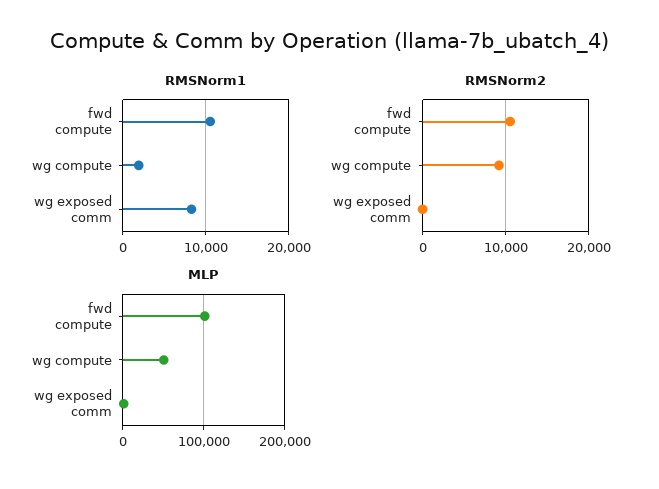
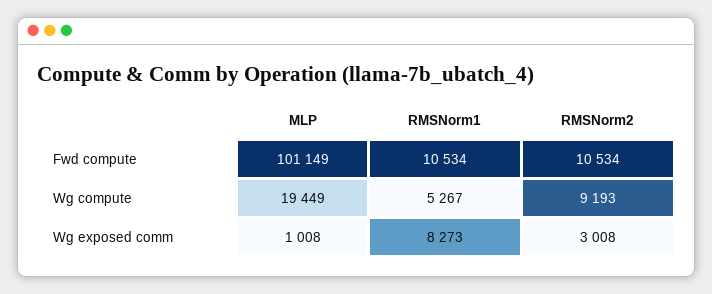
  {
    "RMSNorm1": {
      "fwd compute": 10534,
-     "wg compute": 2000,
+     "wg compute": 5267,
      "wg exposed comm": 8273
    },
    "RMSNorm2": {
      "fwd compute": 10534,
      "wg compute": 9193,
-     "wg exposed comm": 0
+     "wg exposed comm": 3008
    },
    "MLP": {
      "fwd compute": 101149,
-     "wg compute": 50000,
+     "wg compute": 19449,
      "wg exposed comm": 1008
    }
  }

